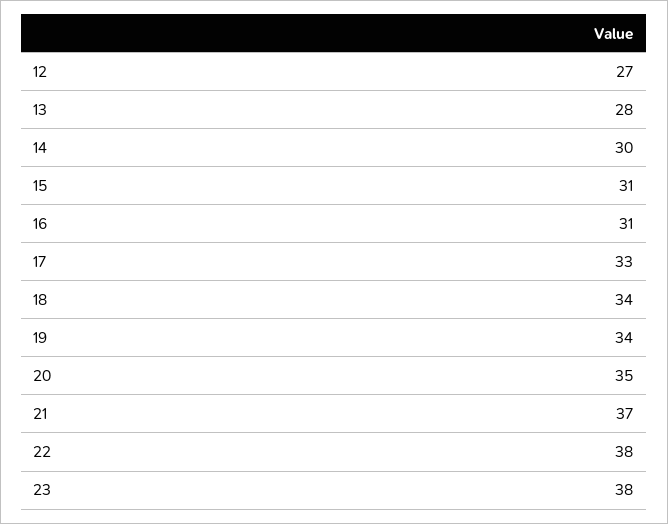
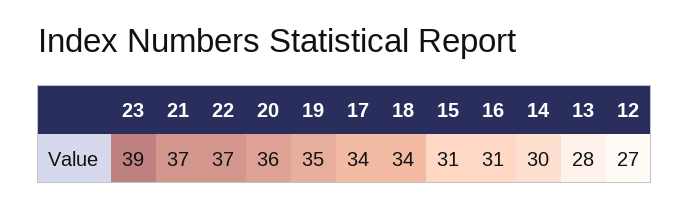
  {
    "12": 27,
    "13": 28,
    "14": 30,
    "15": 31,
    "16": 31,
-   "17": 33,
+   "17": 34,
    "18": 34,
-   "19": 34,
+   "19": 35,
-   "20": 35,
+   "20": 36,
    "21": 37,
-   "22": 38,
+   "22": 37,
-   "23": 38
+   "23": 39
  }

